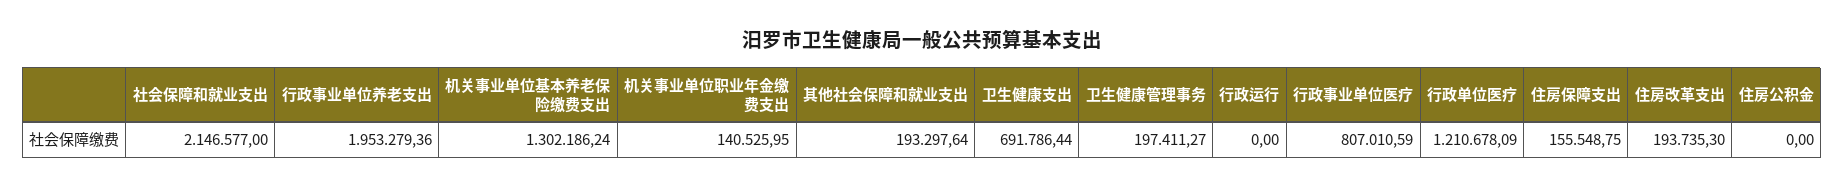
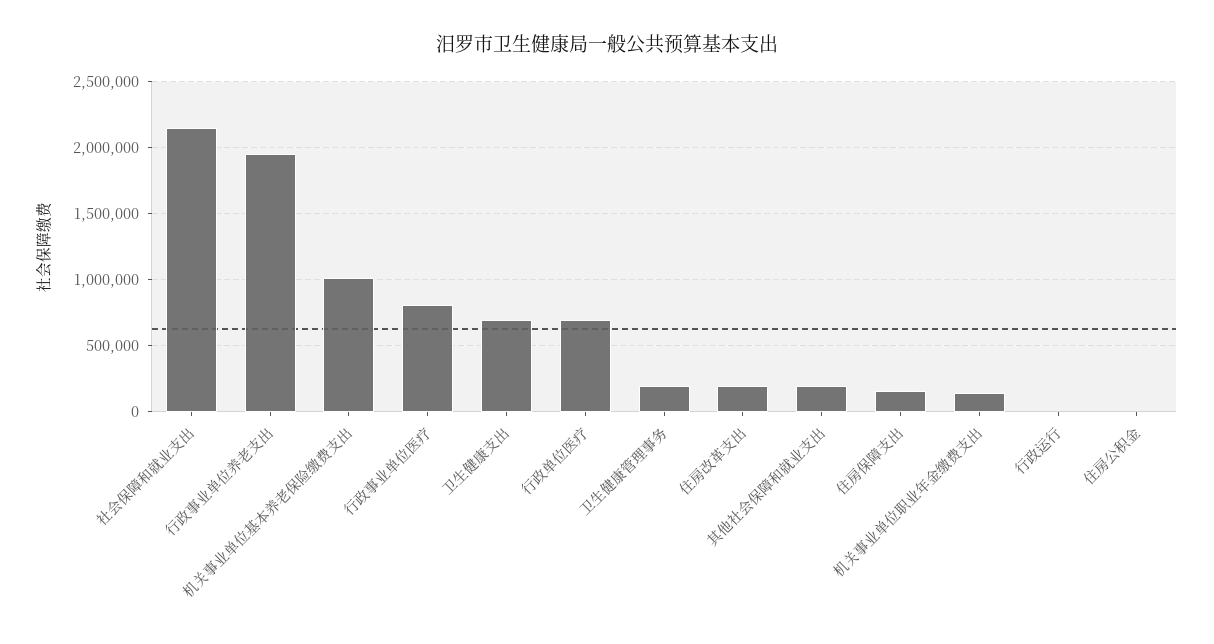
  {
    "社会保障和就业支出": 2146577,
    "行政事业单位养老支出": 1953279.36,
-   "机关事业单位基本养老保险缴费支出": 1302186.24,
+   "机关事业单位基本养老保险缴费支出": 1000000,
    "机关事业单位职业年金缴费支出": 140525.95,
    "其他社会保障和就业支出": 193297.64,
    "卫生健康支出": 691786.44,
    "卫生健康管理事务": 197411.27,
    "行政运行": 0,
    "行政事业单位医疗": 807010.59,
-   "行政单位医疗": 1210678.09,
+   "行政单位医疗": 700000,
    "住房保障支出": 155548.75,
    "住房改革支出": 193735.3,
    "住房公积金": 0
  }

